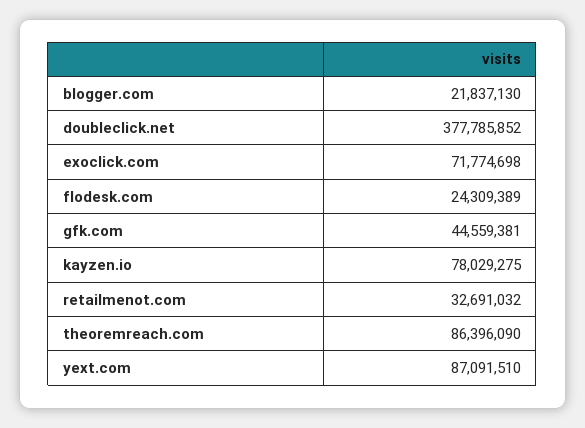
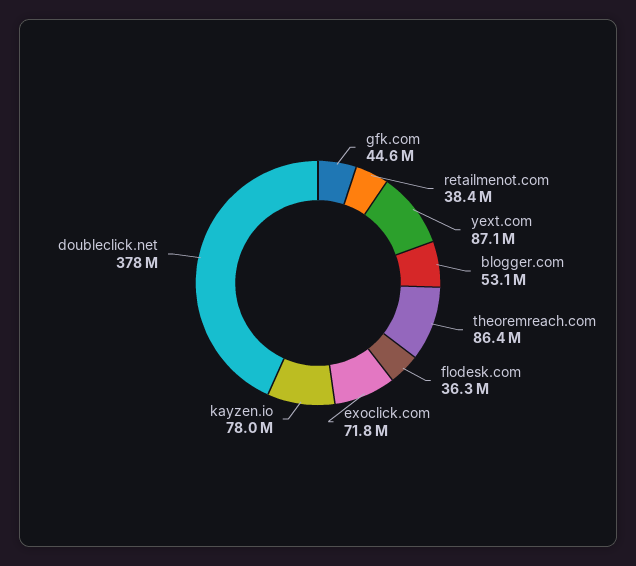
  {
-   "blogger.com": 21837130,
+   "blogger.com": 53100000,
    "doubleclick.net": 377785852,
    "exoclick.com": 71774698,
-   "flodesk.com": 24309389,
+   "flodesk.com": 36300000,
    "gfk.com": 44559381,
    "kayzen.io": 78029275,
-   "retailmenot.com": 32691032,
+   "retailmenot.com": 38400000,
    "theoremreach.com": 86396090,
    "yext.com": 87091510
  }

